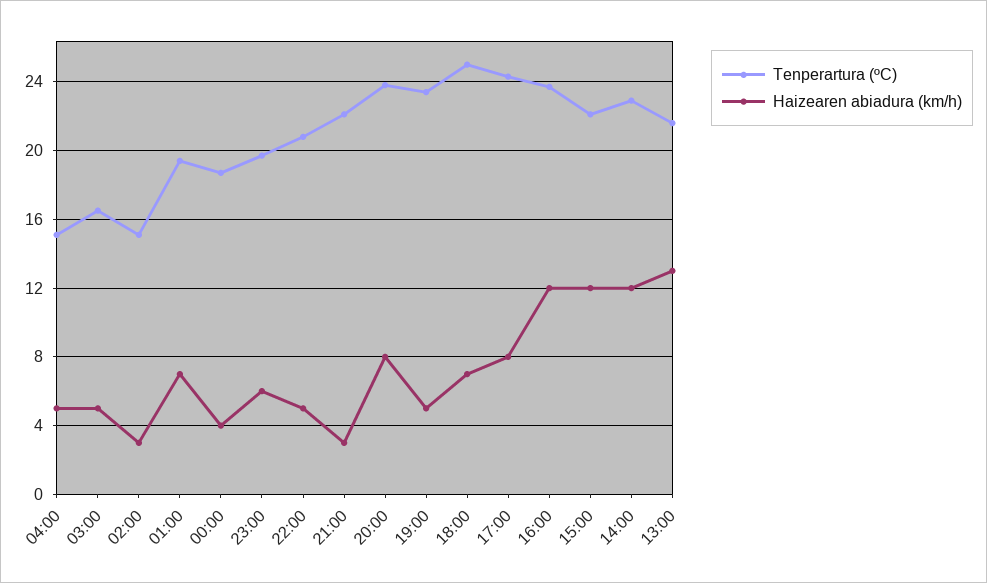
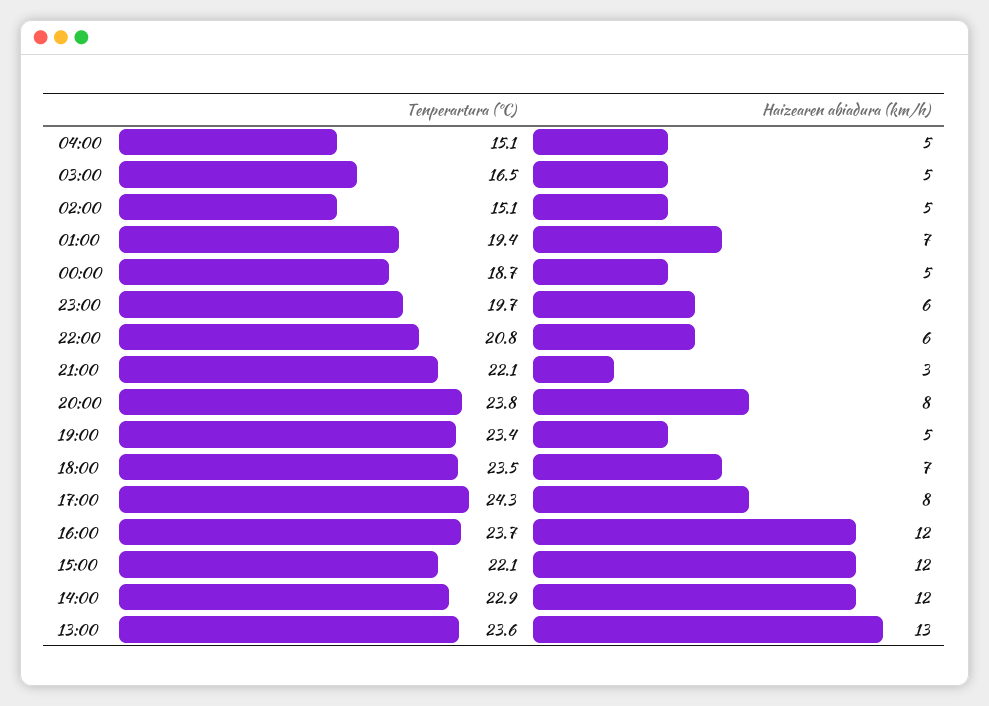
  {
    "Tenperartura (ºC)": {
      "04:00": 15.1,
      "03:00": 16.5,
      "02:00": 15.1,
      "01:00": 19.4,
      "00:00": 18.7,
      "23:00": 19.7,
      "22:00": 20.8,
      "21:00": 22.1,
      "20:00": 23.8,
      "19:00": 23.4,
-     "18:00": 25,
+     "18:00": 23.5,
      "17:00": 24.3,
      "16:00": 23.7,
      "15:00": 22.1,
      "14:00": 22.9,
-     "13:00": 21.5
+     "13:00": 23.6
    },
    "Haizearen abiadura (km/h)": {
      "04:00": 5,
      "03:00": 5,
-     "02:00": 3,
+     "02:00": 5,
      "01:00": 7,
-     "00:00": 4,
+     "00:00": 5,
      "23:00": 6,
-     "22:00": 5,
+     "22:00": 6,
      "21:00": 3,
      "20:00": 8,
      "19:00": 5,
      "18:00": 7,
      "17:00": 8,
      "16:00": 12,
      "15:00": 12,
      "14:00": 12,
      "13:00": 13
    }
  }

